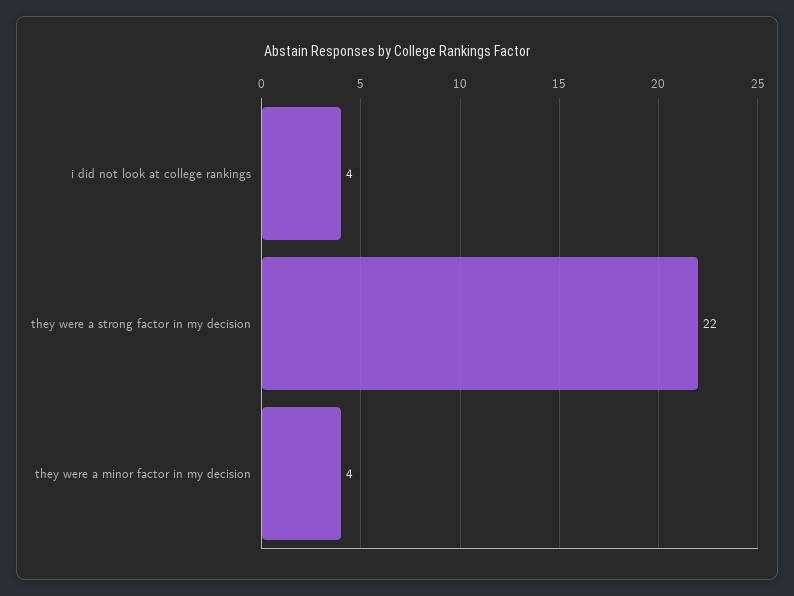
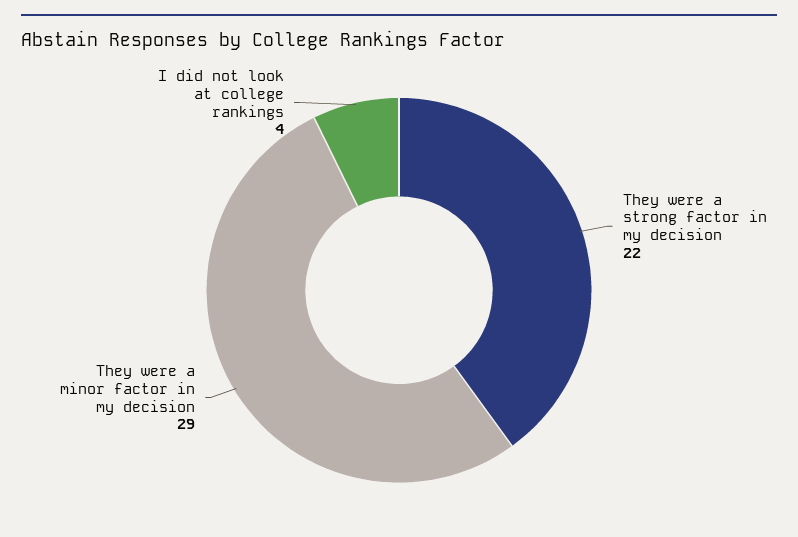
  {
    "i did not look at college rankings": 4,
    "they were a strong factor in my decision": 22,
-   "they were a minor factor in my decision": 4
+   "they were a minor factor in my decision": 29
  }

